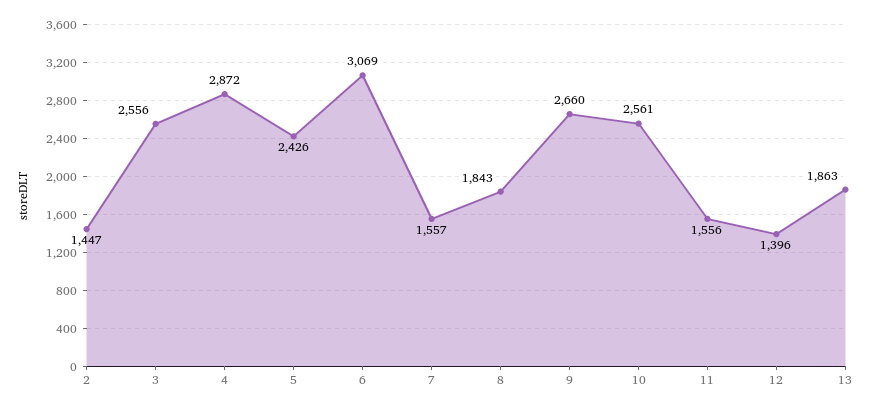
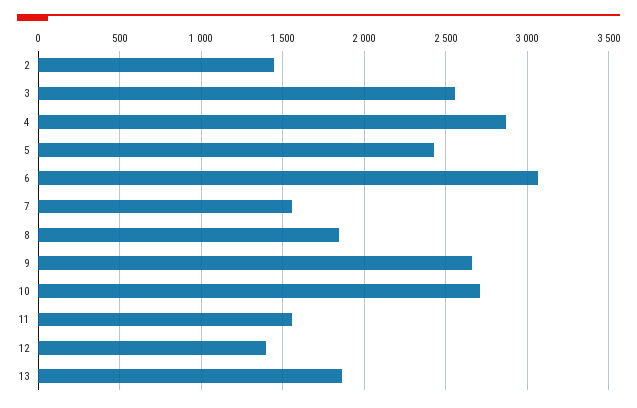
  {
    "2": 1447,
    "3": 2556,
    "4": 2872,
    "5": 2426,
    "6": 3069,
    "7": 1557,
    "8": 1843,
    "9": 2660,
-   "10": 2561,
+   "10": 2700,
    "11": 1556,
    "12": 1396,
    "13": 1863
  }

